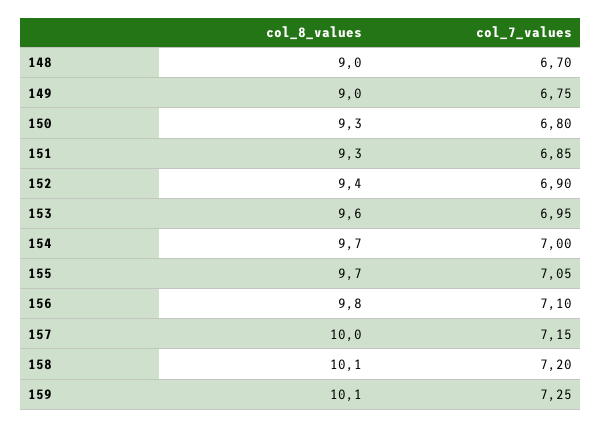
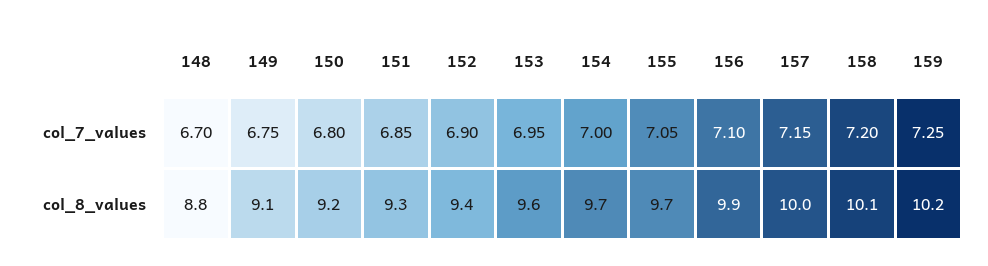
  {
    "col_8_values": {
-     "148": 9,
+     "148": 8.8,
-     "149": 9,
+     "149": 9.1,
-     "150": 9.3,
+     "150": 9.2,
      "151": 9.3,
      "152": 9.4,
      "153": 9.6,
      "154": 9.7,
      "155": 9.7,
-     "156": 9.8,
+     "156": 9.9,
      "157": 10,
      "158": 10.1,
-     "159": 10.1
+     "159": 10.2
    },
    "col_7_values": {
      "148": 6.7,
      "149": 6.75,
      "150": 6.8,
      "151": 6.85,
      "152": 6.9,
      "153": 6.95,
      "154": 7,
      "155": 7.05,
      "156": 7.1,
      "157": 7.15,
      "158": 7.2,
      "159": 7.25
    }
  }

